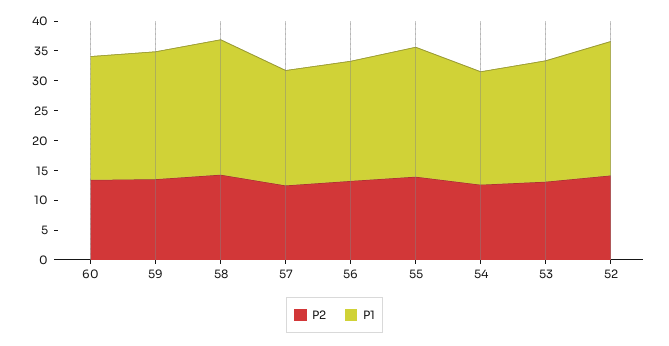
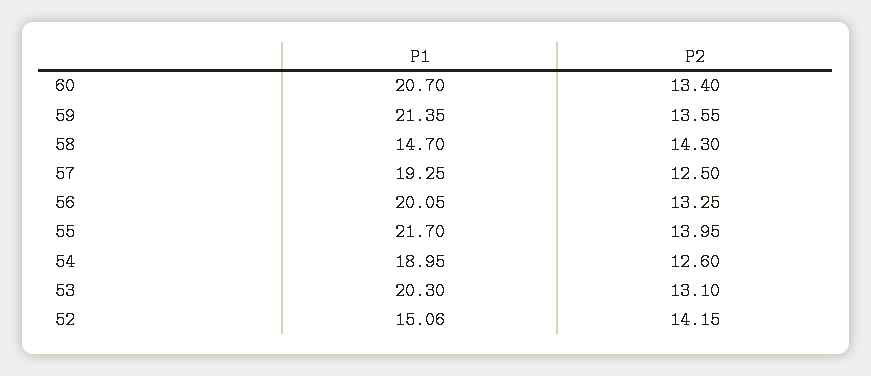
  {
    "P2": {
      "60": 13.4,
      "59": 13.55,
      "58": 14.3,
      "57": 12.5,
      "56": 13.25,
      "55": 13.95,
      "54": 12.6,
      "53": 13.1,
      "52": 14.15
    },
    "P1": {
      "60": 20.7,
      "59": 21.35,
-     "58": 22.5,
+     "58": 14.7,
      "57": 19.25,
      "56": 20.05,
      "55": 21.7,
      "54": 18.95,
      "53": 20.3,
-     "52": 22.5
+     "52": 15.06
    }
  }

